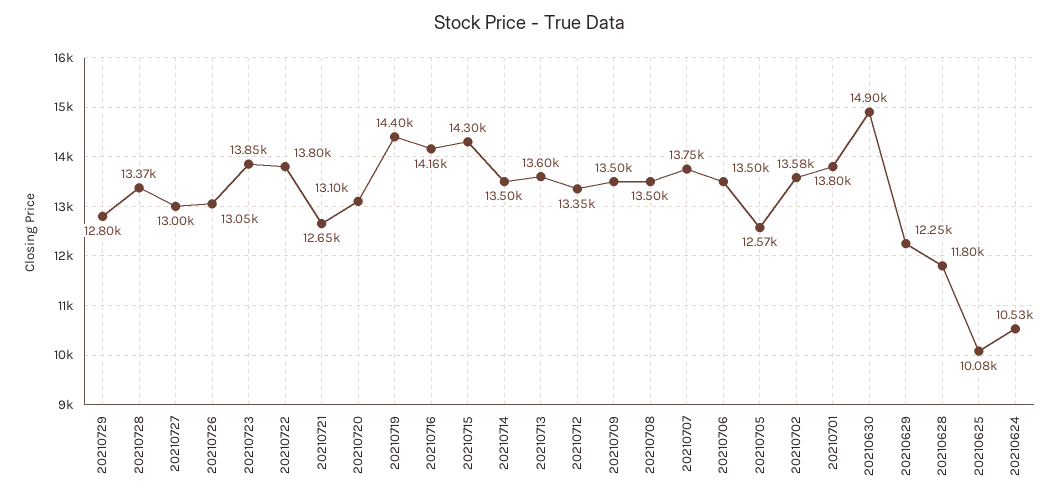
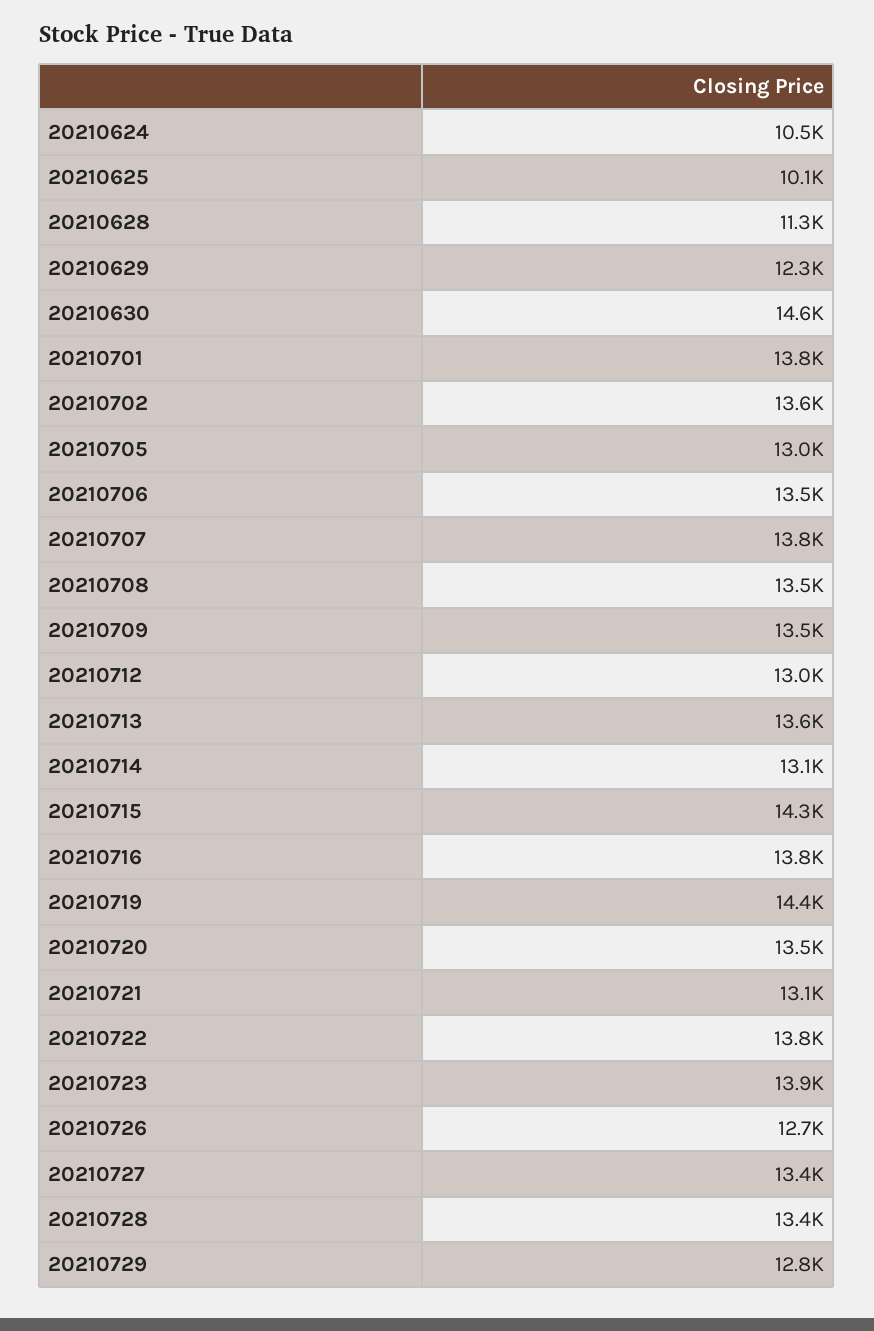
  {
    "20210729": 12800,
    "20210728": 13370,
-   "20210727": 13000,
+   "20210727": 13400,
-   "20210726": 13050,
+   "20210726": 12700,
    "20210723": 13850,
    "20210722": 13800,
-   "20210721": 12650,
+   "20210721": 13100,
-   "20210720": 13100,
+   "20210720": 13500,
    "20210719": 14400,
-   "20210716": 14160,
+   "20210716": 13800,
    "20210715": 14300,
-   "20210714": 13500,
+   "20210714": 13100,
    "20210713": 13600,
-   "20210712": 13350,
+   "20210712": 13000,
    "20210709": 13500,
    "20210708": 13500,
    "20210707": 13750,
    "20210706": 13500,
-   "20210705": 12570,
+   "20210705": 13000,
    "20210702": 13580,
    "20210701": 13800,
-   "20210630": 14900,
+   "20210630": 14600,
    "20210629": 12250,
-   "20210628": 11800,
+   "20210628": 11300,
    "20210625": 10080,
    "20210624": 10530
  }

